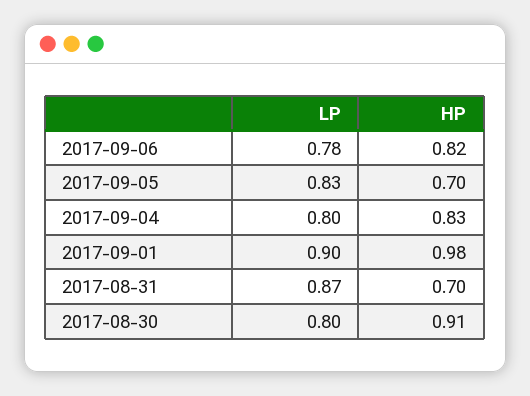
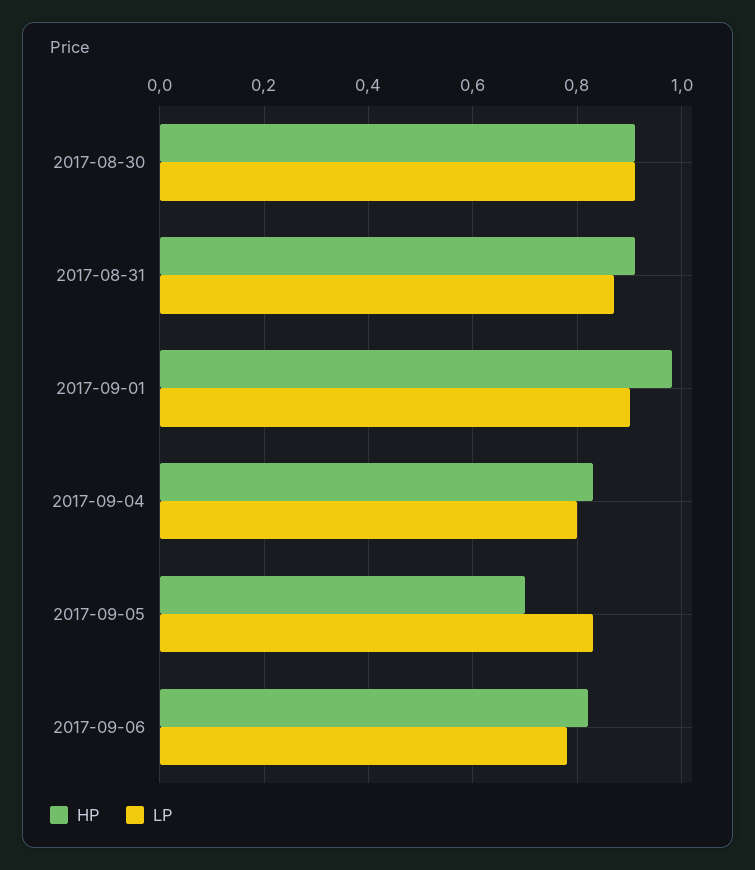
  {
    "LP": {
      "2017-09-06": 0.78,
      "2017-09-05": 0.83,
      "2017-09-04": 0.8,
      "2017-09-01": 0.9,
      "2017-08-31": 0.87,
-     "2017-08-30": 0.8
+     "2017-08-30": 0.9
    },
    "HP": {
      "2017-09-06": 0.82,
      "2017-09-05": 0.7,
      "2017-09-04": 0.83,
      "2017-09-01": 0.98,
-     "2017-08-31": 0.7,
+     "2017-08-31": 0.9,
      "2017-08-30": 0.91
    }
  }

